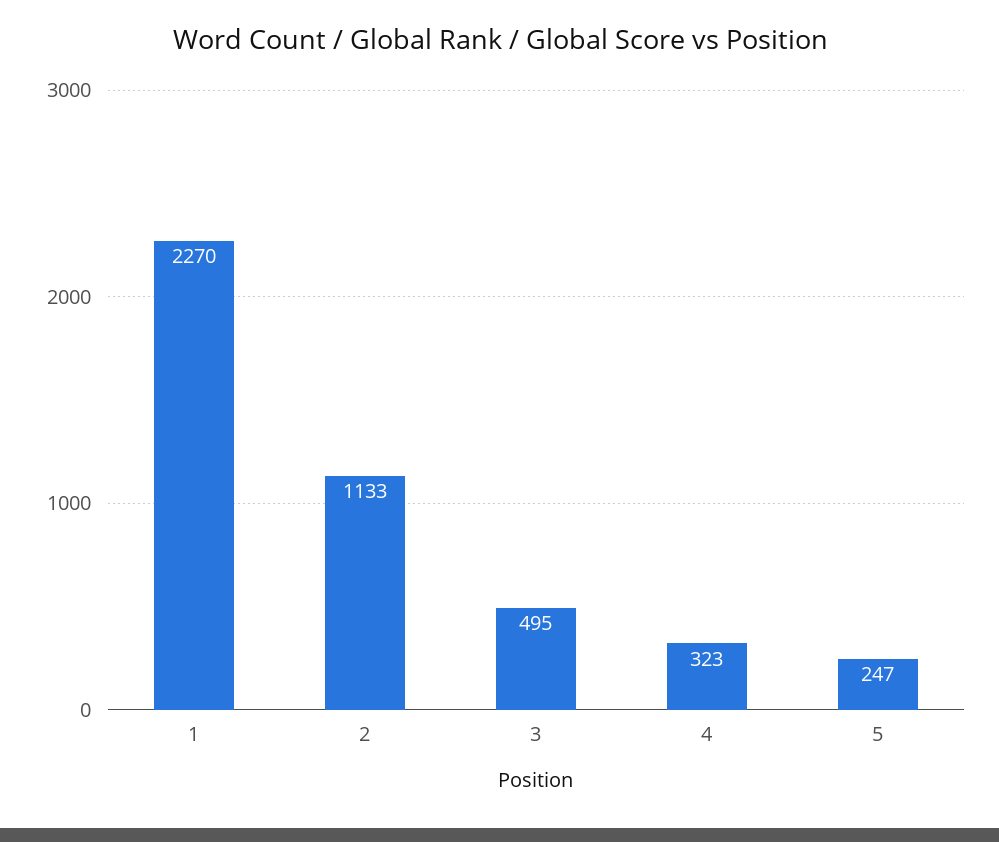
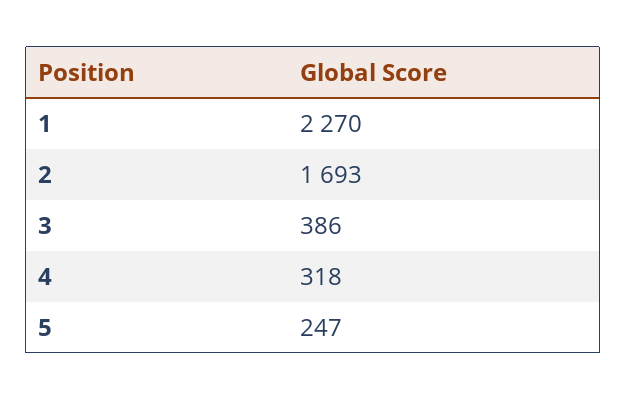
  {
    "1": 2270,
-   "2": 1133,
+   "2": 1693,
-   "3": 495,
+   "3": 386,
-   "4": 323,
+   "4": 318,
    "5": 247
  }

